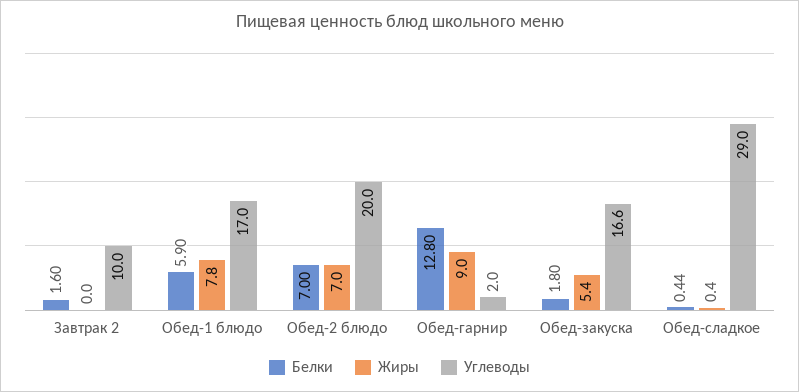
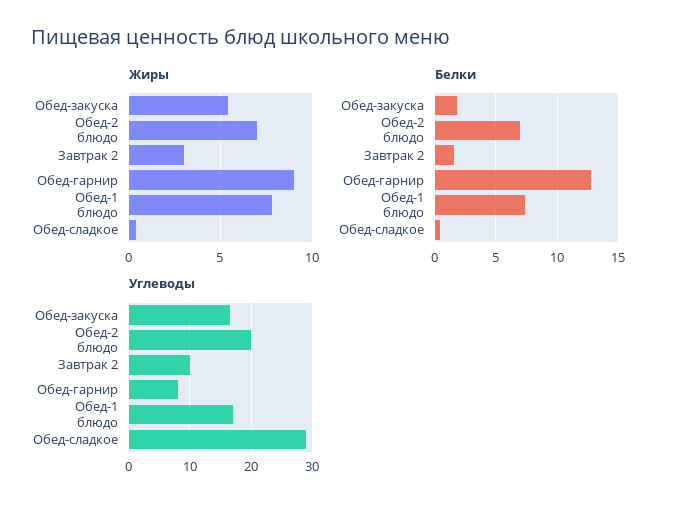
  {
    "Белки": {
      "Завтрак 2": 1.6,
-     "Обед-1 блюдо": 5.9,
+     "Обед-1 блюдо": 7.5,
      "Обед-2 блюдо": 7,
      "Обед-гарнир": 12.8,
      "Обед-закуска": 1.8,
      "Обед-сладкое": 0.44
    },
    "Жиры": {
-     "Завтрак 2": 0,
+     "Завтрак 2": 3,
      "Обед-1 блюдо": 7.8,
      "Обед-2 блюдо": 7,
      "Обед-гарнир": 9,
      "Обед-закуска": 5.4,
      "Обед-сладкое": 0.4
    },
    "Углеводы": {
      "Завтрак 2": 10,
      "Обед-1 блюдо": 17,
      "Обед-2 блюдо": 20,
-     "Обед-гарнир": 2,
+     "Обед-гарнир": 8,
      "Обед-закуска": 16.6,
      "Обед-сладкое": 29
    }
  }

